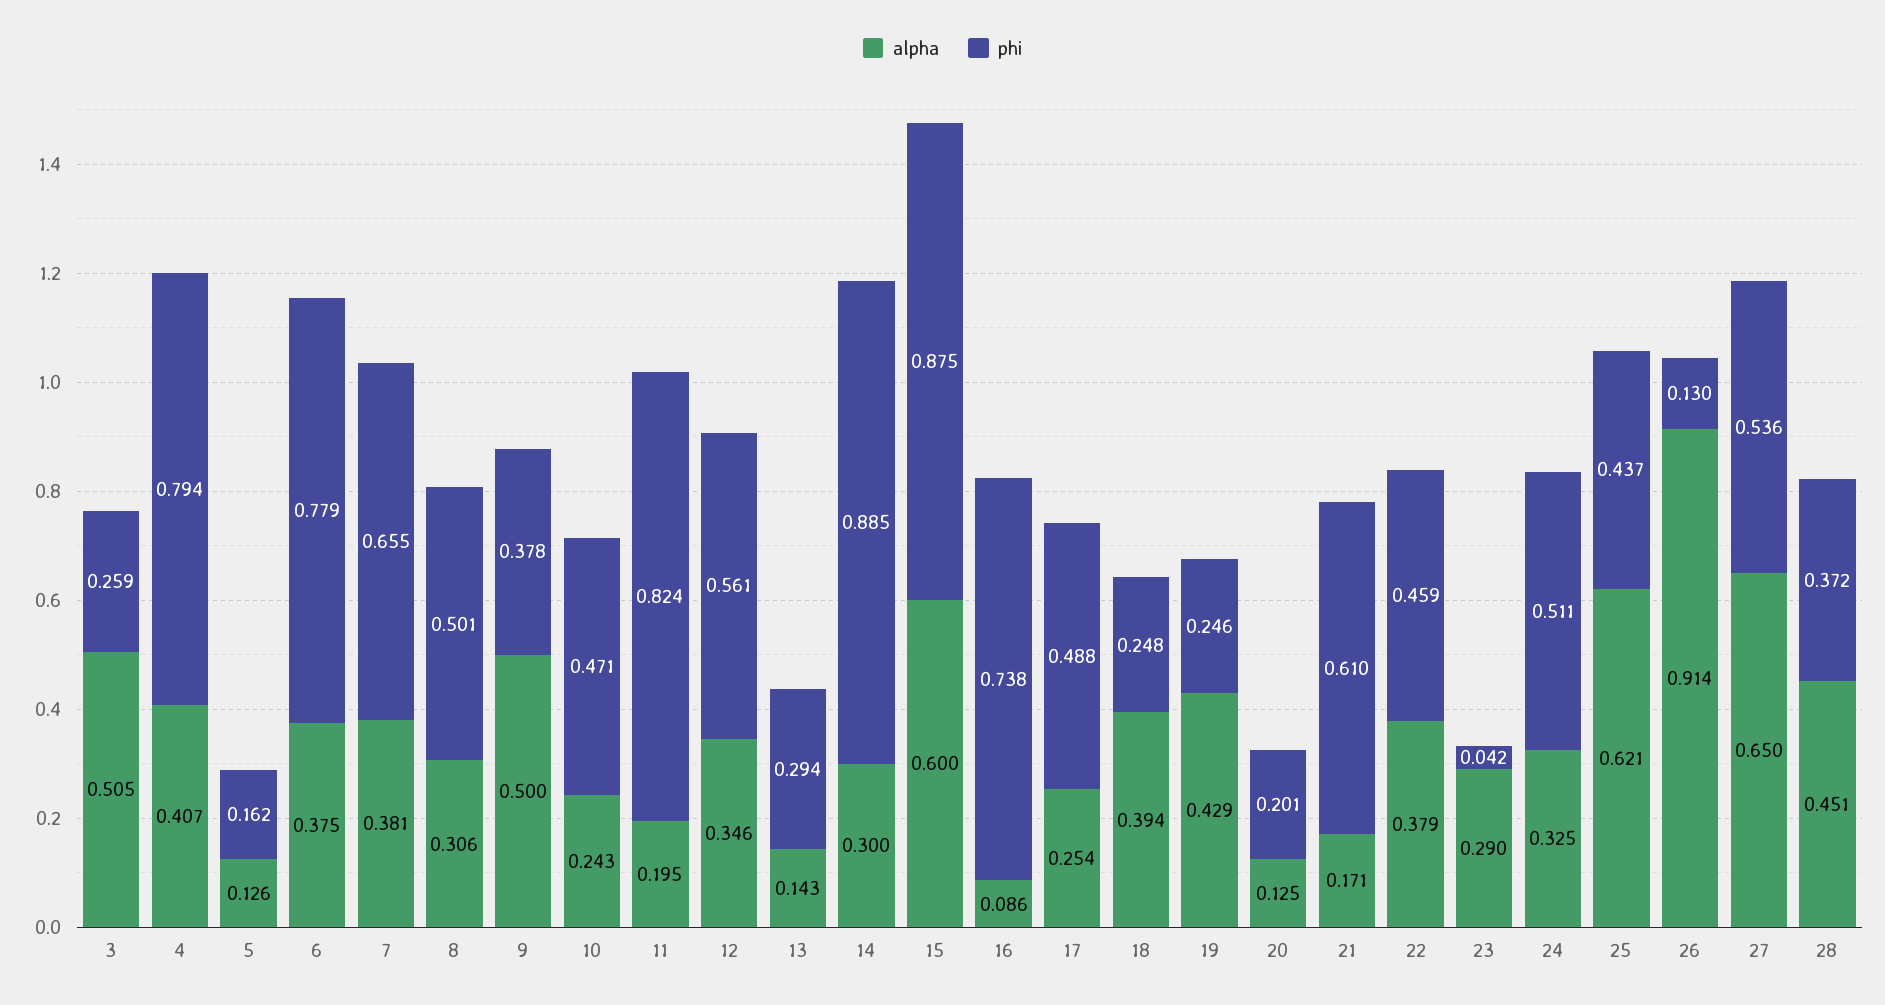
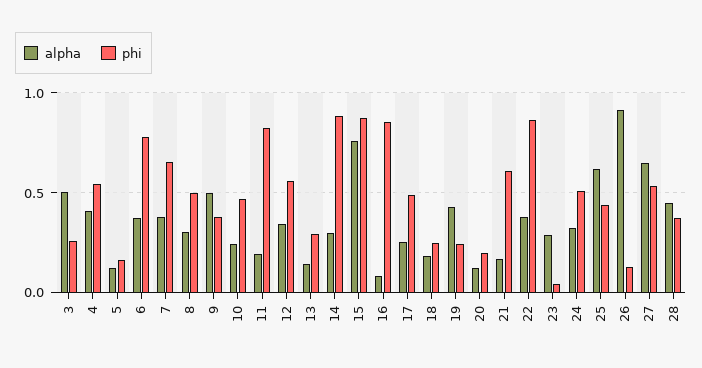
  {
    "alpha": {
      "3": 0.505,
      "4": 0.407,
      "5": 0.126,
      "6": 0.375,
      "7": 0.381,
      "8": 0.306,
      "9": 0.5,
      "10": 0.243,
      "11": 0.195,
      "12": 0.346,
      "13": 0.143,
      "14": 0.3,
-     "15": 0.6,
+     "15": 0.75,
      "16": 0.086,
      "17": 0.254,
-     "18": 0.394,
+     "18": 0.2,
      "19": 0.429,
      "20": 0.125,
      "21": 0.171,
      "22": 0.379,
      "23": 0.29,
      "24": 0.325,
      "25": 0.621,
      "26": 0.914,
      "27": 0.65,
      "28": 0.451
    },
    "phi": {
      "3": 0.259,
-     "4": 0.794,
+     "4": 0.55,
      "5": 0.162,
      "6": 0.779,
      "7": 0.655,
      "8": 0.501,
      "9": 0.378,
      "10": 0.471,
      "11": 0.824,
      "12": 0.561,
      "13": 0.294,
      "14": 0.885,
      "15": 0.875,
-     "16": 0.738,
+     "16": 0.85,
      "17": 0.488,
      "18": 0.248,
      "19": 0.246,
      "20": 0.201,
      "21": 0.61,
-     "22": 0.459,
+     "22": 0.85,
      "23": 0.042,
      "24": 0.511,
      "25": 0.437,
      "26": 0.13,
      "27": 0.536,
      "28": 0.372
    }
  }

